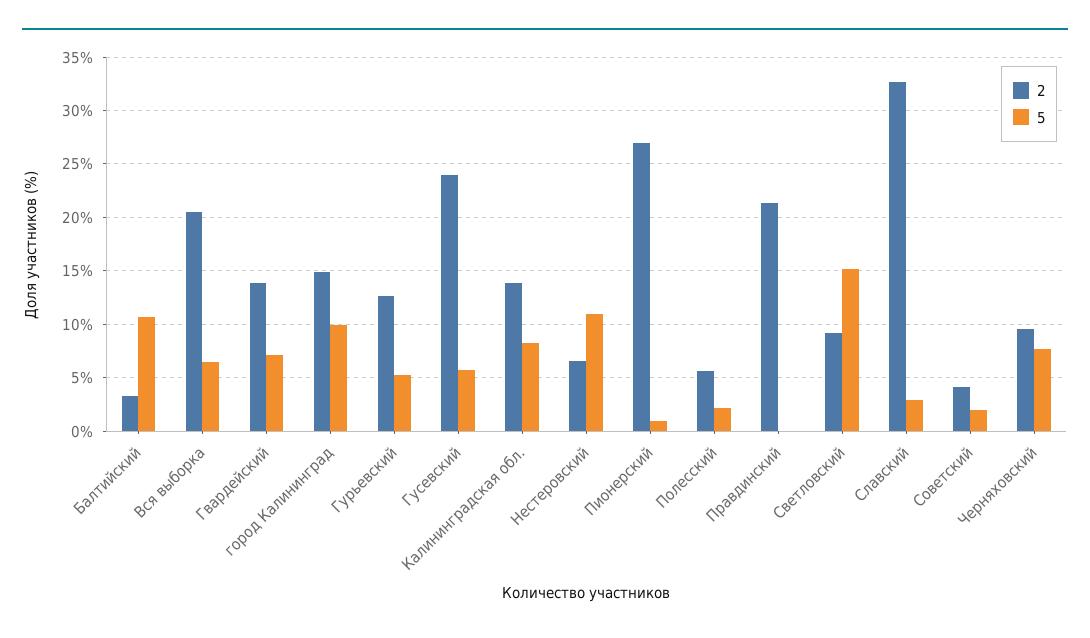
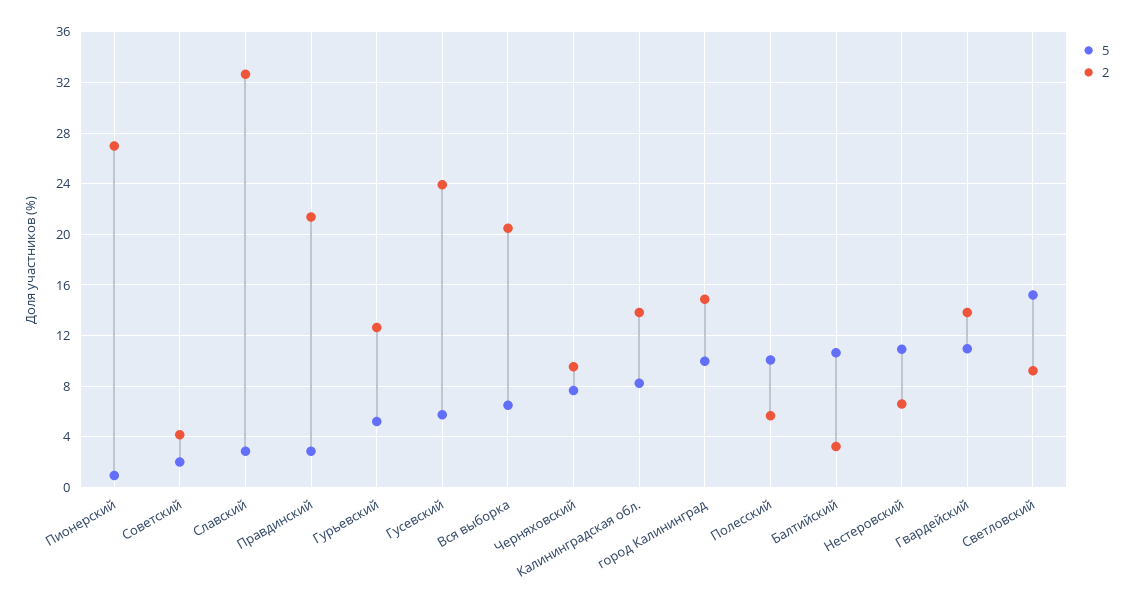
  {
    "2": {
      "Балтийский": 3,
      "Вся выборка": 20.5,
      "Гвардейский": 14,
      "город Калининград": 15,
      "Гурьевский": 12.5,
      "Гусевский": 24,
      "Калининградская обл.": 14,
      "Нестеровский": 6.5,
      "Пионерский": 27,
      "Полесский": 5.5,
      "Правдинский": 21.5,
      "Светловский": 9,
      "Славский": 32.5,
      "Советский": 4,
      "Черняховский": 9.5
    },
    "5": {
      "Балтийский": 10.5,
      "Вся выборка": 6.5,
-     "Гвардейский": 7,
+     "Гвардейский": 11,
      "город Калининград": 10,
      "Гурьевский": 5,
      "Гусевский": 5.5,
      "Калининградская обл.": 8,
      "Нестеровский": 11,
      "Пионерский": 1,
-     "Полесский": 2,
+     "Полесский": 10,
-     "Правдинский": 0,
+     "Правдинский": 3,
      "Светловский": 15,
      "Славский": 3,
      "Советский": 2,
      "Черняховский": 7.5
    }
  }

